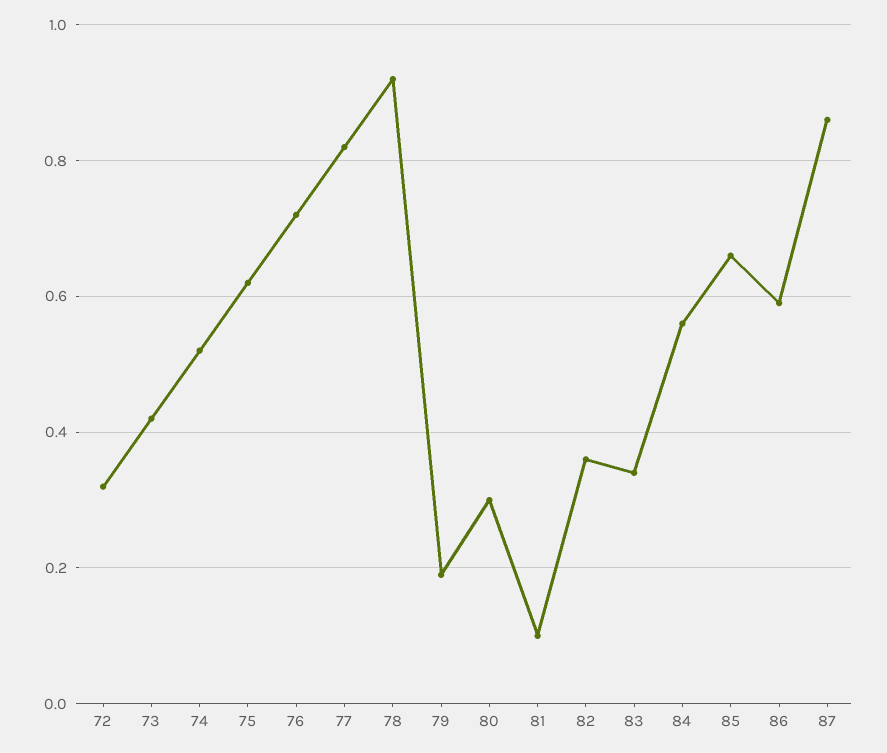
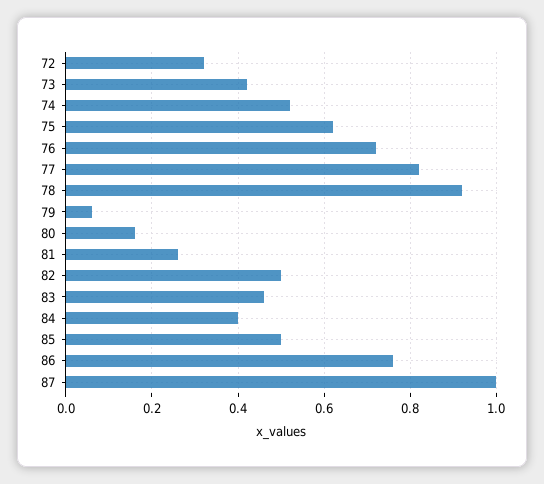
  {
    "72": 0.3,
    "73": 0.4,
    "74": 0.5,
    "75": 0.6,
    "76": 0.7,
    "77": 0.8,
    "78": 0.9,
-   "79": 0.2,
+   "79": 0.05,
-   "80": 0.3,
+   "80": 0.15,
-   "81": 0.1,
+   "81": 0.25,
-   "82": 0.35,
+   "82": 0.5,
-   "83": 0.35,
+   "83": 0.45,
-   "84": 0.55,
+   "84": 0.4,
-   "85": 0.65,
+   "85": 0.5,
-   "86": 0.6,
+   "86": 0.75,
-   "87": 0.85
+   "87": 1
  }

